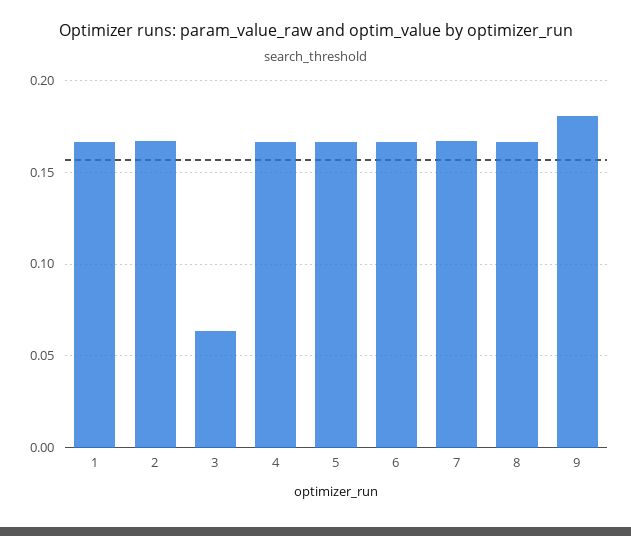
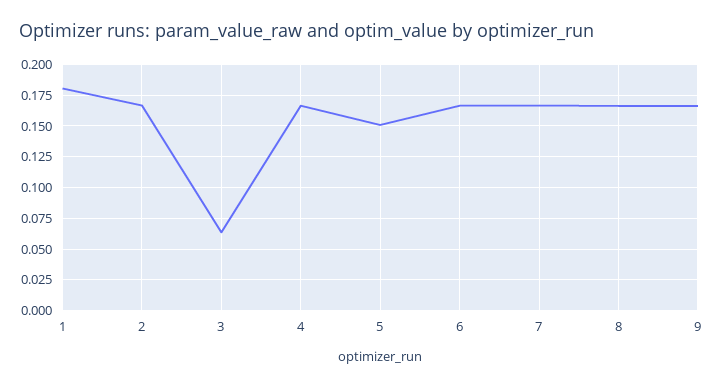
  {
-   "1": 0.165,
+   "1": 0.18,
    "2": 0.165,
    "3": 0.065,
    "4": 0.165,
-   "5": 0.165,
+   "5": 0.15,
    "6": 0.165,
    "7": 0.165,
    "8": 0.165,
-   "9": 0.18
+   "9": 0.165
  }

